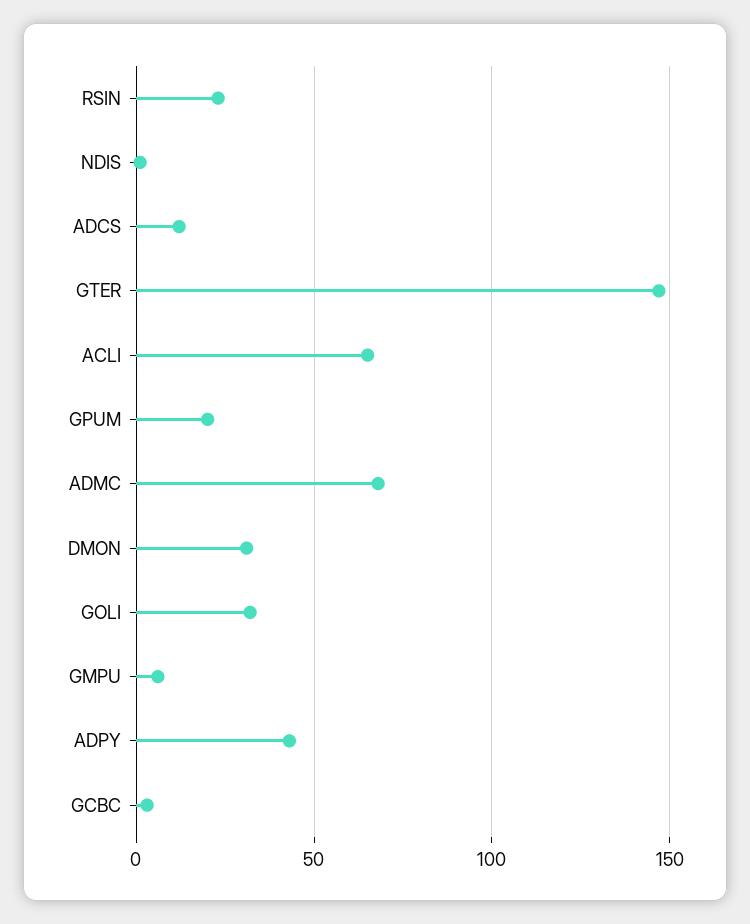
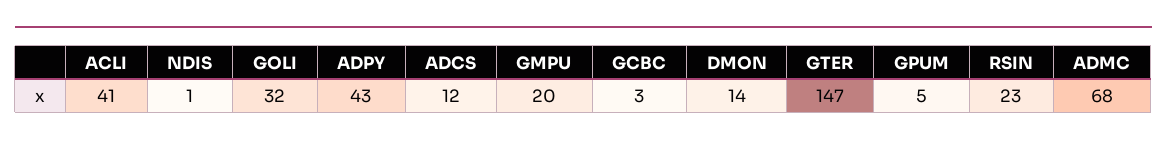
  {
    "RSIN": 23,
    "NDIS": 1,
    "ADCS": 12,
    "GTER": 147,
-   "ACLI": 65,
+   "ACLI": 41,
-   "GPUM": 20,
+   "GPUM": 5,
    "ADMC": 68,
-   "DMON": 30,
+   "DMON": 14,
    "GOLI": 32,
-   "GMPU": 5,
+   "GMPU": 20,
    "ADPY": 43,
    "GCBC": 3
  }

